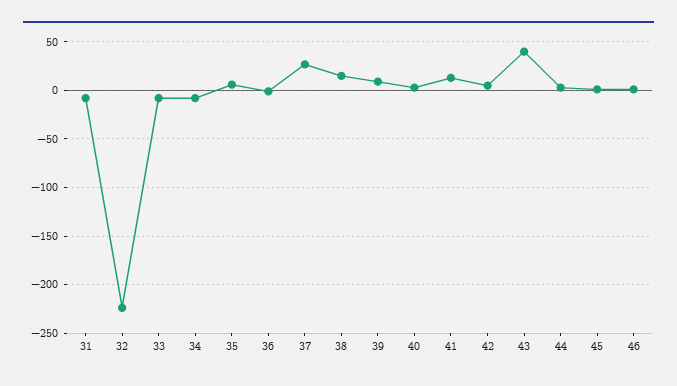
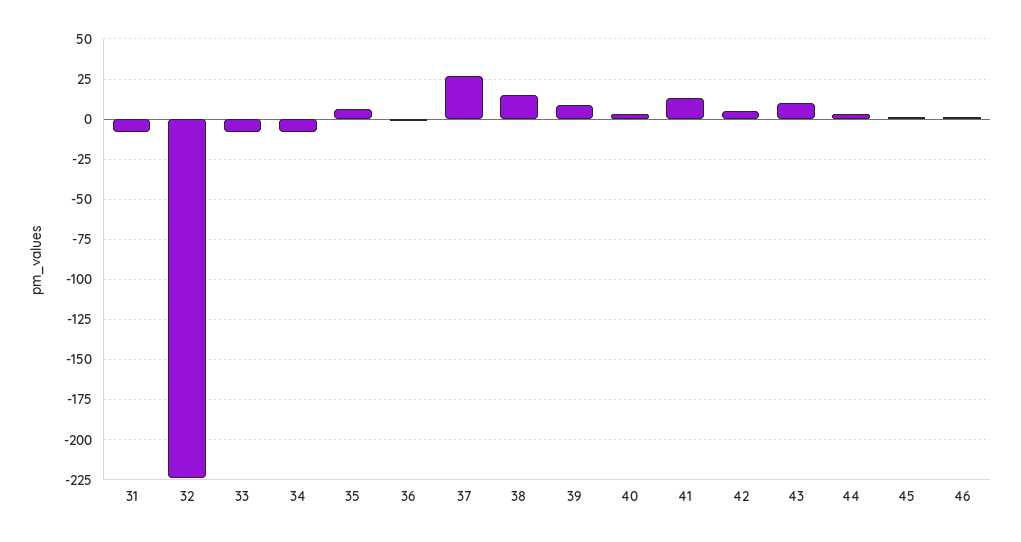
  {
    "31": -10,
    "32": -225,
    "33": -10,
    "34": -10,
    "35": 5,
    "36": 0,
    "37": 25,
    "38": 15,
    "39": 10,
    "40": 5,
    "41": 15,
    "42": 5,
-   "43": 40,
+   "43": 10,
    "44": 5,
    "45": 0,
    "46": 0
  }

